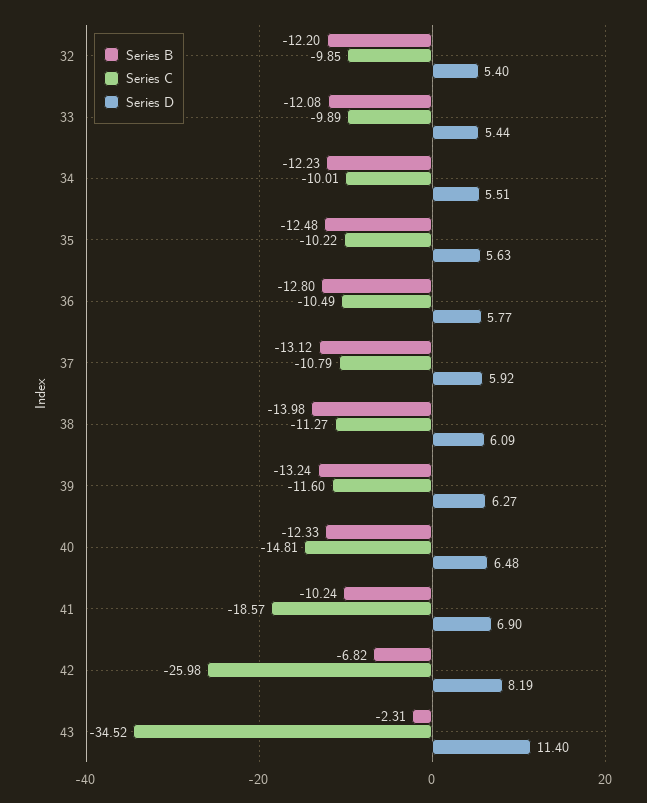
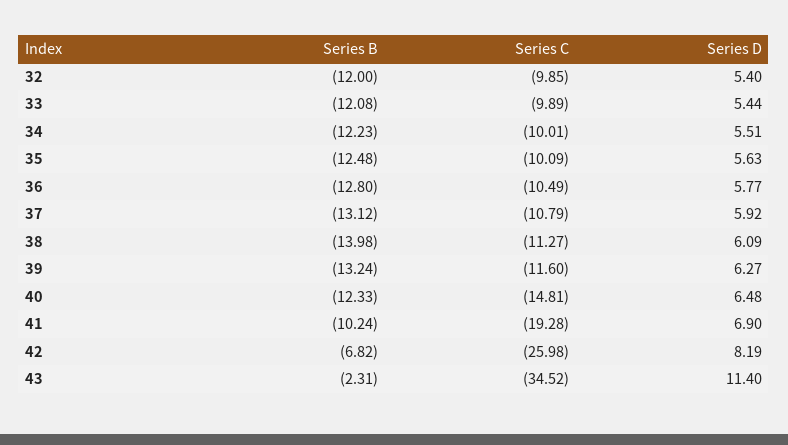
  {
    "Series B": {
-     "32": -12.2,
+     "32": -12,
      "33": -12.08,
      "34": -12.23,
      "35": -12.48,
      "36": -12.8,
      "37": -13.12,
      "38": -13.98,
      "39": -13.24,
      "40": -12.33,
      "41": -10.24,
      "42": -6.82,
      "43": -2.31
    },
    "Series C": {
      "32": -9.85,
      "33": -9.89,
      "34": -10.01,
-     "35": -10.22,
+     "35": -10.09,
      "36": -10.49,
      "37": -10.79,
      "38": -11.27,
      "39": -11.6,
      "40": -14.81,
-     "41": -18.57,
+     "41": -19.28,
      "42": -25.98,
      "43": -34.52
    },
    "Series D": {
      "32": 5.4,
      "33": 5.44,
      "34": 5.51,
      "35": 5.63,
      "36": 5.77,
      "37": 5.92,
      "38": 6.09,
      "39": 6.27,
      "40": 6.48,
      "41": 6.9,
      "42": 8.19,
      "43": 11.4
    }
  }

